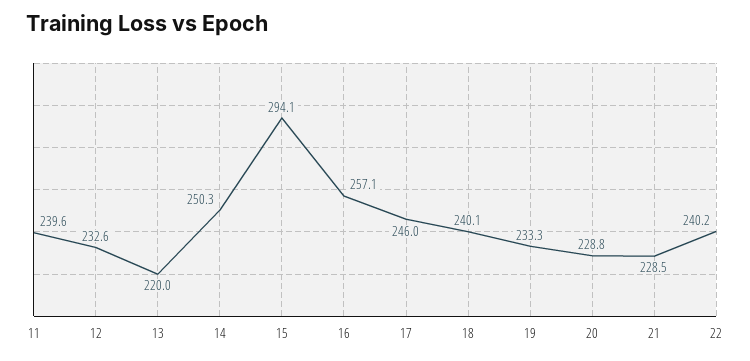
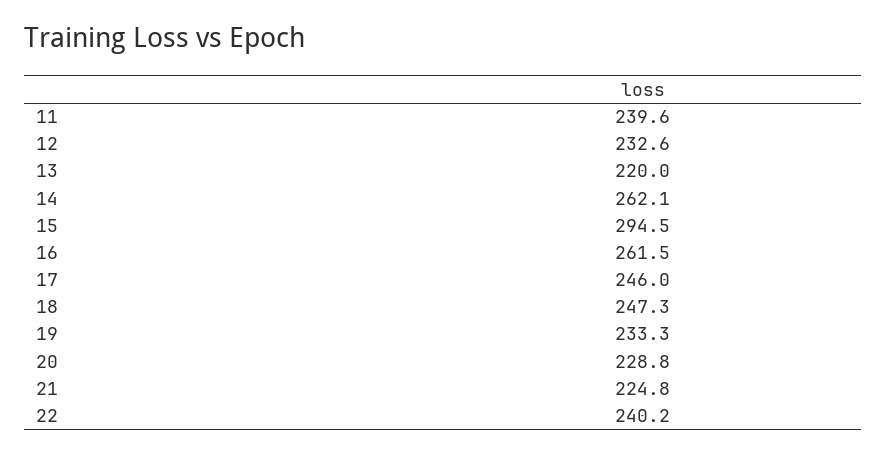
  {
    "11": 239.6,
    "12": 232.6,
    "13": 220,
-   "14": 250.3,
+   "14": 262.1,
-   "15": 294.1,
+   "15": 294.5,
-   "16": 257.1,
+   "16": 261.5,
    "17": 246,
-   "18": 240.1,
+   "18": 247.3,
    "19": 233.3,
    "20": 228.8,
-   "21": 228.5,
+   "21": 224.8,
    "22": 240.2
  }

